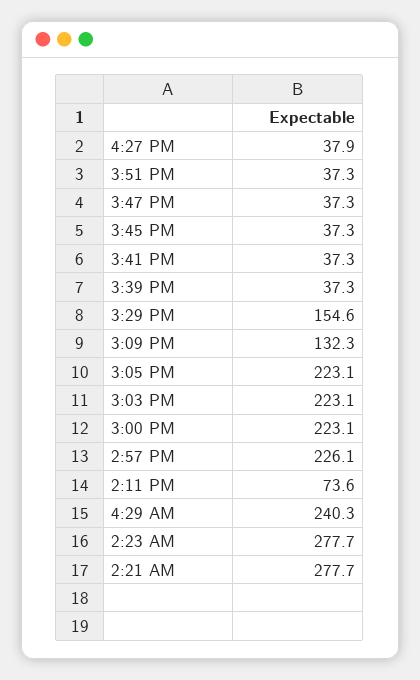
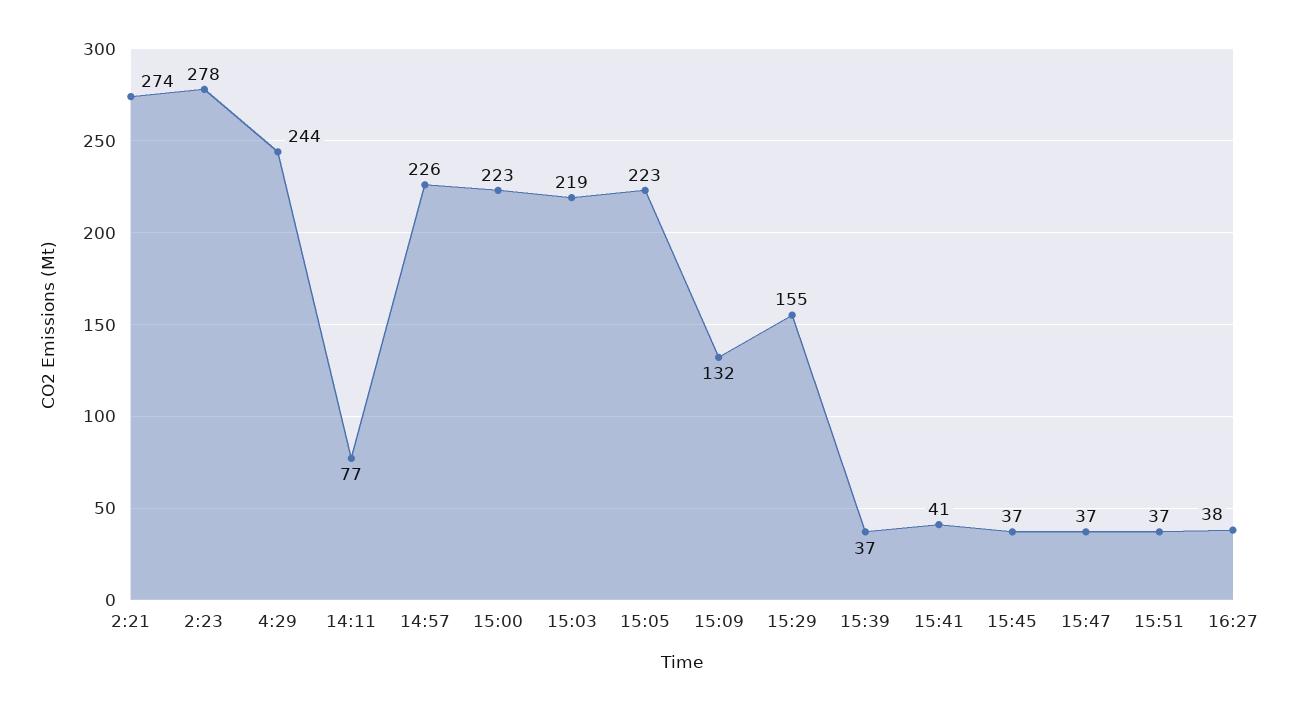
  {
    "4:27 PM": 37.9,
    "3:51 PM": 37.3,
    "3:47 PM": 37.3,
    "3:45 PM": 37.3,
-   "3:41 PM": 37.3,
+   "3:41 PM": 41,
    "3:39 PM": 37.3,
    "3:29 PM": 154.6,
    "3:09 PM": 132.3,
    "3:05 PM": 223.1,
-   "3:03 PM": 223.1,
+   "3:03 PM": 219,
    "3:00 PM": 223.1,
    "2:57 PM": 226.1,
-   "2:11 PM": 73.6,
+   "2:11 PM": 77,
-   "4:29 AM": 240.3,
+   "4:29 AM": 244,
    "2:23 AM": 277.7,
-   "2:21 AM": 277.7
+   "2:21 AM": 274
  }

